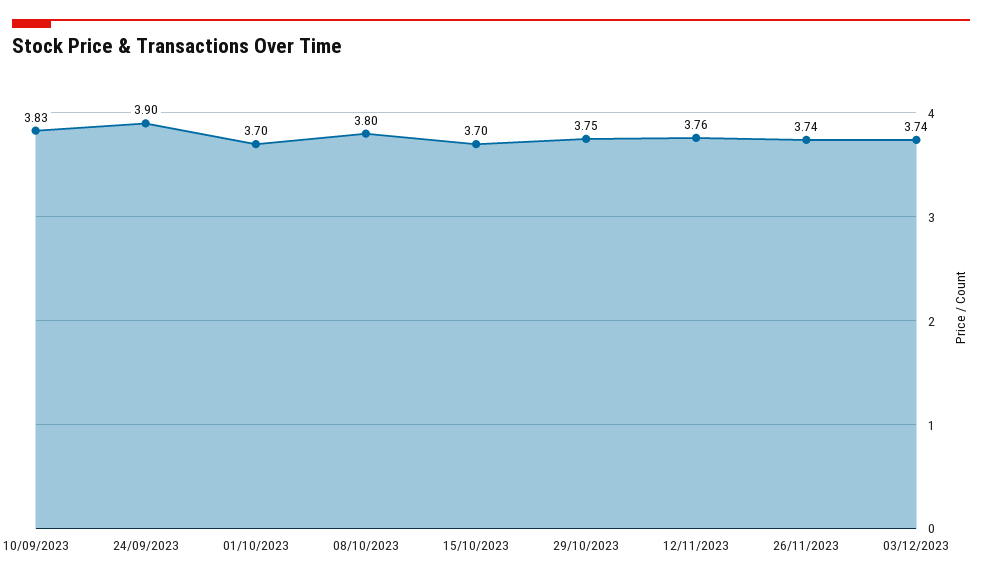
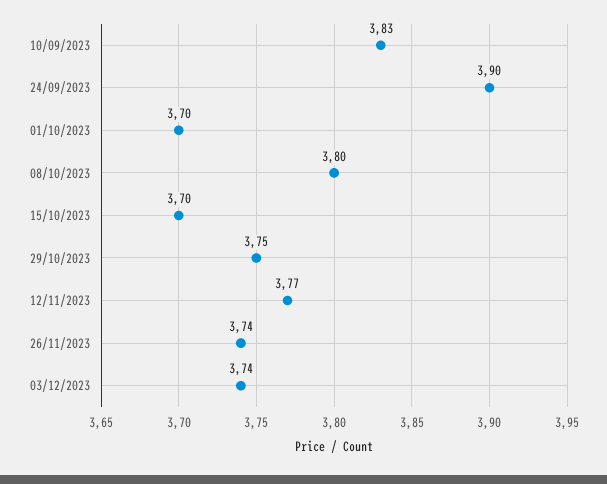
  {
    "10/09/2023": 3.83,
    "24/09/2023": 3.9,
    "01/10/2023": 3.7,
    "08/10/2023": 3.8,
    "15/10/2023": 3.7,
    "29/10/2023": 3.75,
-   "12/11/2023": 3.76,
+   "12/11/2023": 3.77,
    "26/11/2023": 3.74,
    "03/12/2023": 3.74
  }

